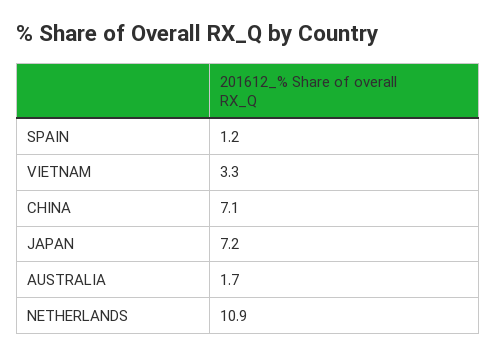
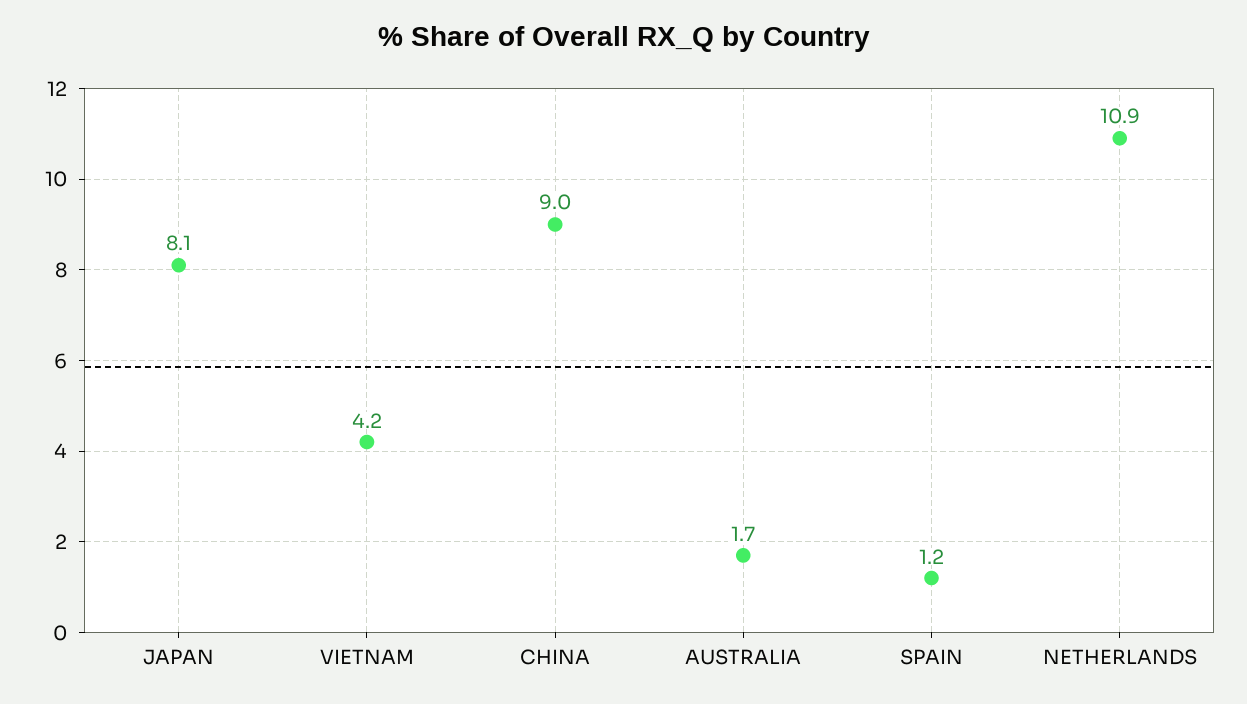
  {
    "SPAIN": 1.2,
-   "VIETNAM": 3.3,
+   "VIETNAM": 4.2,
-   "CHINA": 7.1,
+   "CHINA": 9,
-   "JAPAN": 7.2,
+   "JAPAN": 8.1,
    "AUSTRALIA": 1.7,
    "NETHERLANDS": 10.9
  }

